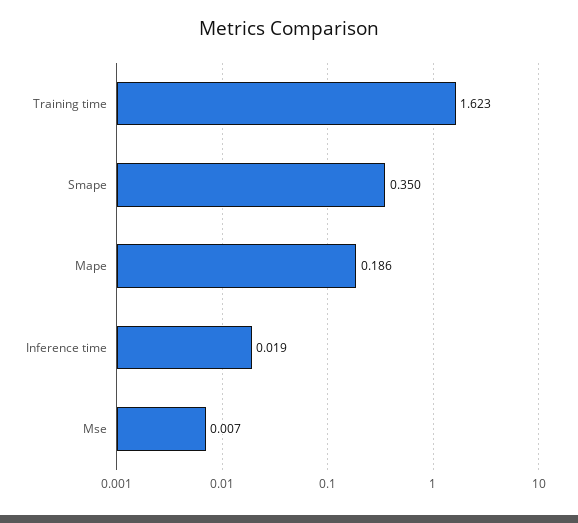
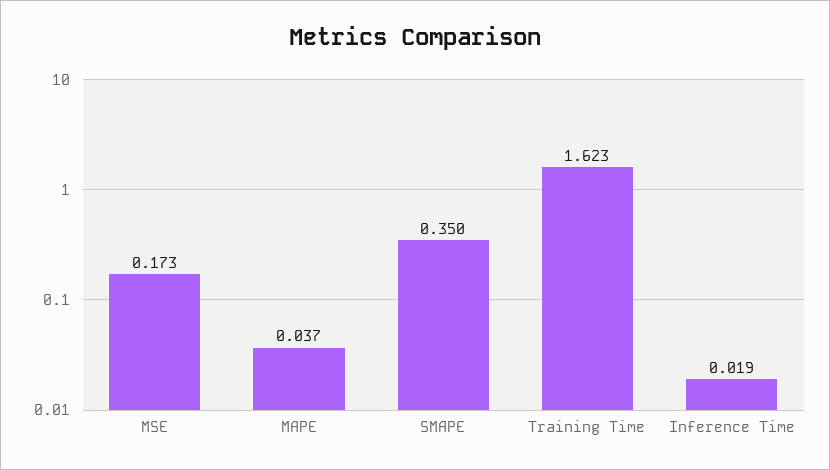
  {
    "Training time": 1.623,
    "Smape": 0.35,
-   "Mape": 0.186,
+   "Mape": 0.037,
    "Inference time": 0.019,
-   "Mse": 0.007
+   "Mse": 0.173
  }

